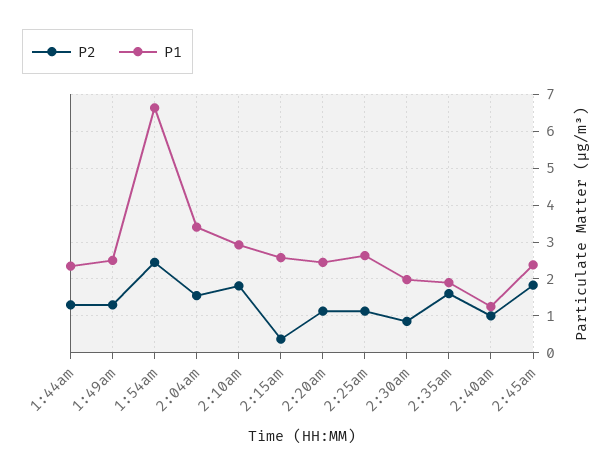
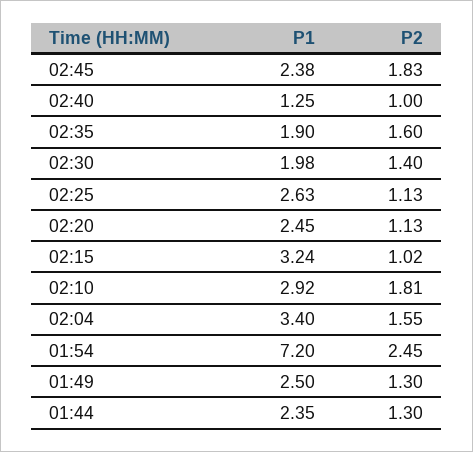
  {
    "P2": {
      "1:44am": 1.3,
      "1:49am": 1.3,
      "1:54am": 2.45,
      "2:04am": 1.55,
      "2:10am": 1.81,
-     "2:15am": 0.4,
+     "2:15am": 1.02,
      "2:20am": 1.13,
      "2:25am": 1.13,
-     "2:30am": 0.8,
+     "2:30am": 1.4,
      "2:35am": 1.6,
      "2:40am": 1,
      "2:45am": 1.83
    },
    "P1": {
      "1:44am": 2.35,
      "1:49am": 2.5,
-     "1:54am": 6.6,
+     "1:54am": 7.2,
      "2:04am": 3.4,
      "2:10am": 2.92,
-     "2:15am": 2.6,
+     "2:15am": 3.24,
      "2:20am": 2.45,
      "2:25am": 2.63,
      "2:30am": 1.98,
      "2:35am": 1.9,
      "2:40am": 1.25,
      "2:45am": 2.38
    }
  }

